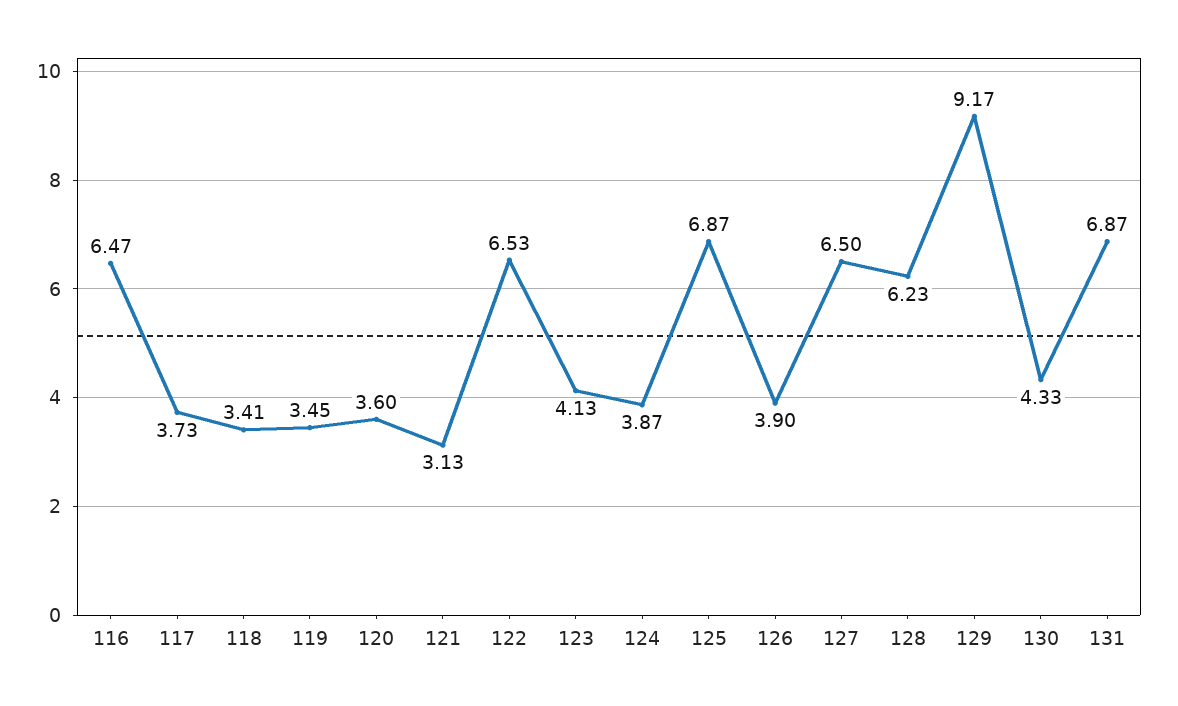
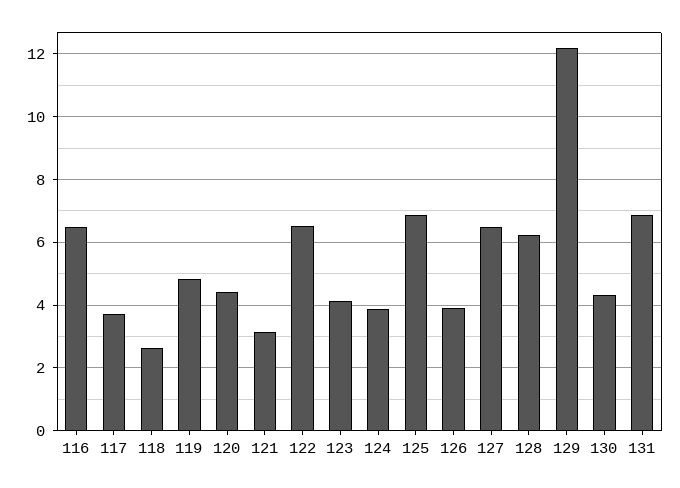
  {
    "116": 6.47,
    "117": 3.73,
-   "118": 3.41,
+   "118": 2.6,
-   "119": 3.45,
+   "119": 4.8,
-   "120": 3.6,
+   "120": 4.4,
    "121": 3.13,
    "122": 6.53,
    "123": 4.13,
    "124": 3.87,
    "125": 6.87,
    "126": 3.9,
    "127": 6.5,
    "128": 6.23,
-   "129": 9.17,
+   "129": 12.2,
    "130": 4.33,
    "131": 6.87
  }

